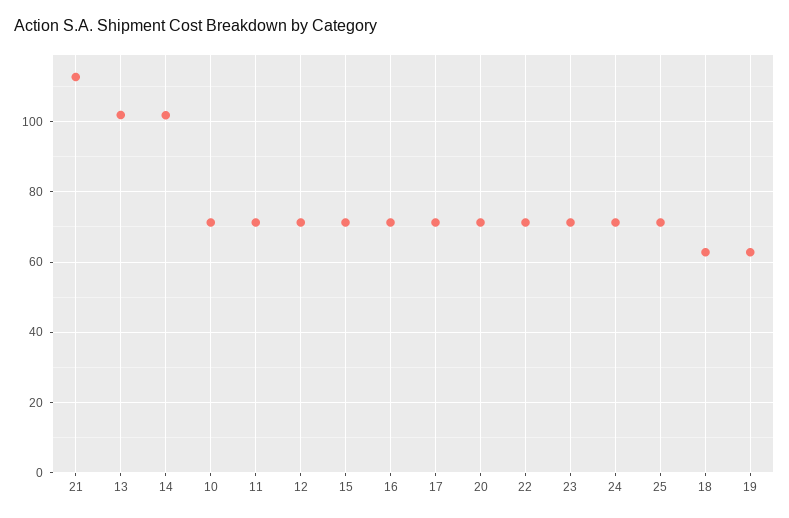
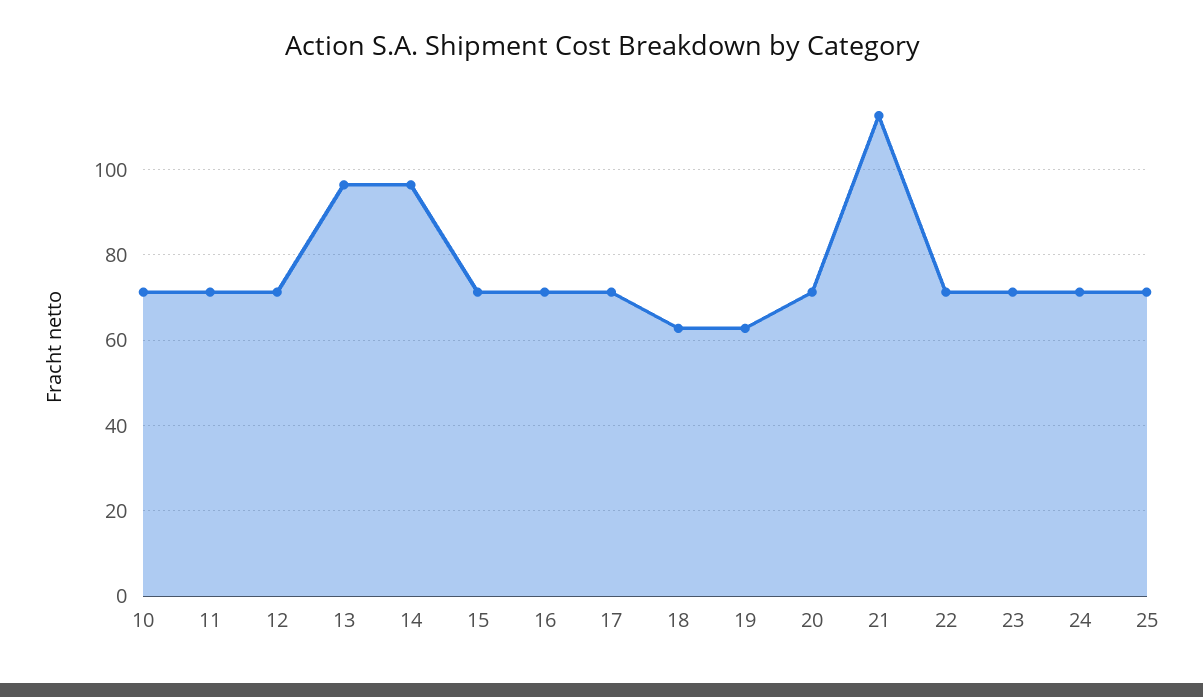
  {
    "21": 112,
-   "13": 102,
+   "13": 96,
-   "14": 102,
+   "14": 96,
    "10": 72,
    "11": 72,
    "12": 72,
    "15": 72,
    "16": 72,
    "17": 72,
    "20": 72,
    "22": 72,
    "23": 72,
    "24": 72,
    "25": 72,
    "18": 62,
    "19": 62
  }

